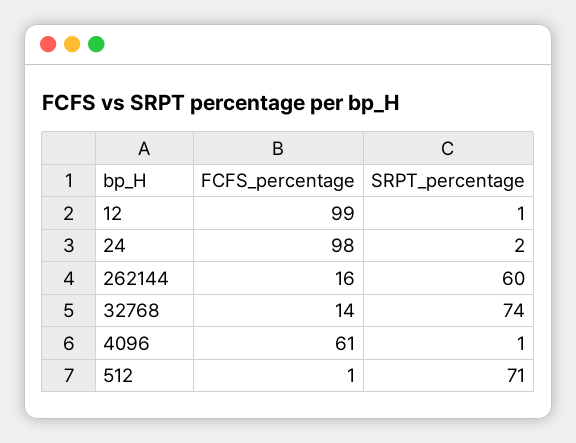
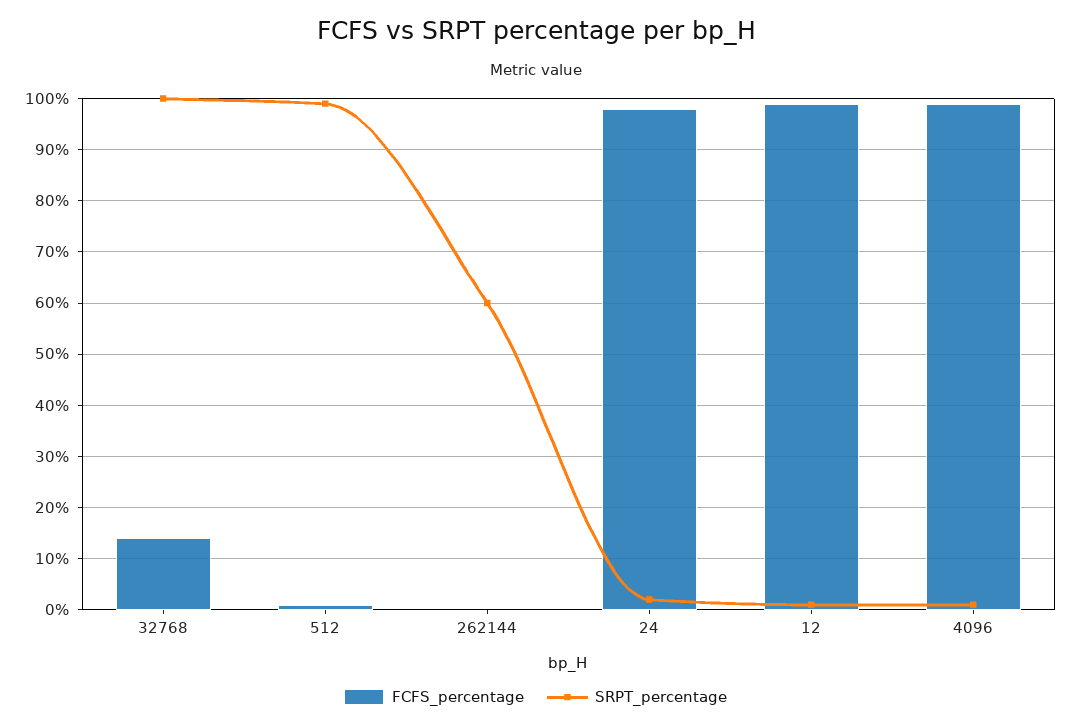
  {
    "FCFS_percentage": {
      "12": 99,
      "24": 98,
-     "262144": 16,
+     "262144": 0,
      "32768": 14,
-     "4096": 61,
+     "4096": 100,
      "512": 1
    },
    "SRPT_percentage": {
      "12": 1,
      "24": 2,
      "262144": 60,
-     "32768": 74,
+     "32768": 100,
      "4096": 1,
-     "512": 71
+     "512": 100
    }
  }

